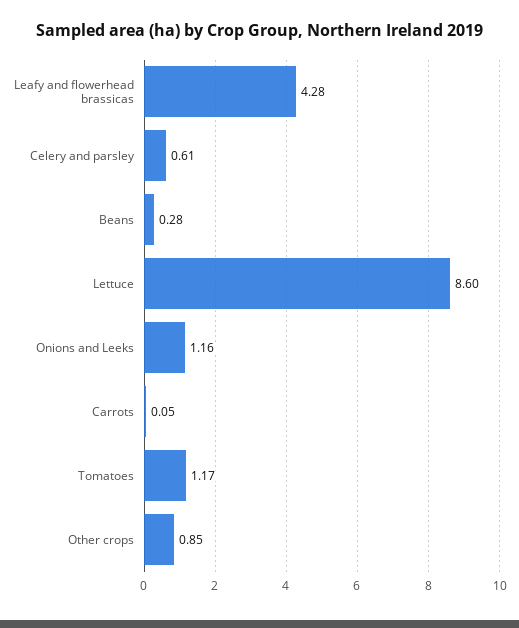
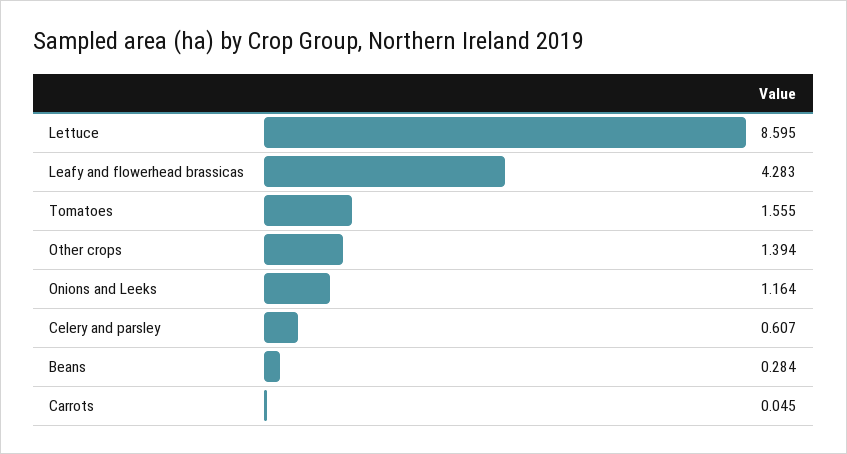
  {
    "Leafy and flowerhead brassicas": 4.283,
    "Celery and parsley": 0.607,
    "Beans": 0.284,
    "Lettuce": 8.595,
    "Onions and Leeks": 1.164,
    "Carrots": 0.045,
-   "Tomatoes": 1.17,
+   "Tomatoes": 1.555,
-   "Other crops": 0.85
+   "Other crops": 1.394
  }

